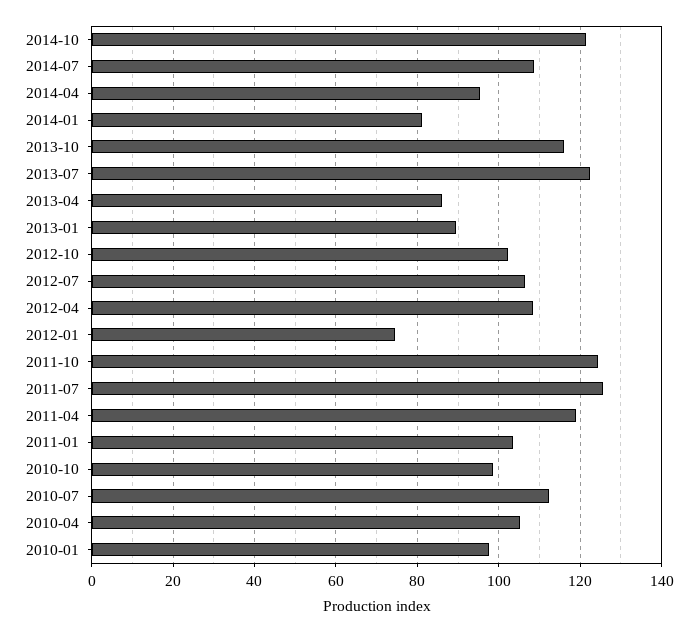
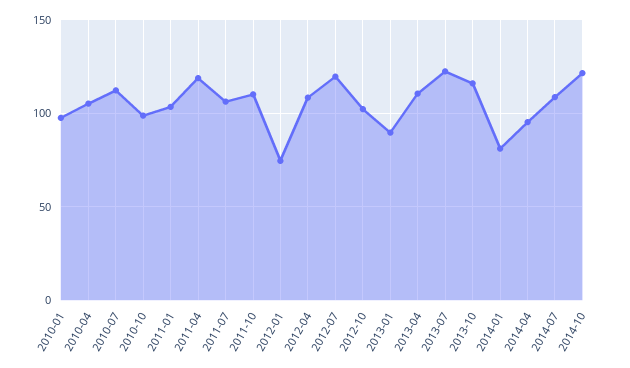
  {
    "2014-10": 122,
    "2014-07": 108,
    "2014-04": 96,
    "2014-01": 82,
    "2013-10": 116,
    "2013-07": 122,
-   "2013-04": 86,
+   "2013-04": 110,
    "2013-01": 90,
    "2012-10": 102,
-   "2012-07": 106,
+   "2012-07": 120,
    "2012-04": 108,
    "2012-01": 74,
-   "2011-10": 124,
+   "2011-10": 110,
-   "2011-07": 126,
+   "2011-07": 105,
    "2011-04": 118,
    "2011-01": 104,
    "2010-10": 98,
    "2010-07": 112,
    "2010-04": 106,
    "2010-01": 98
  }

